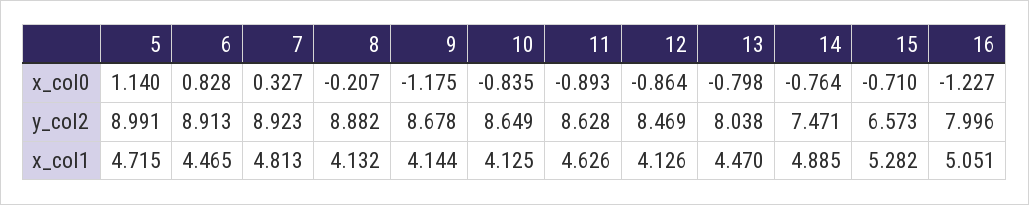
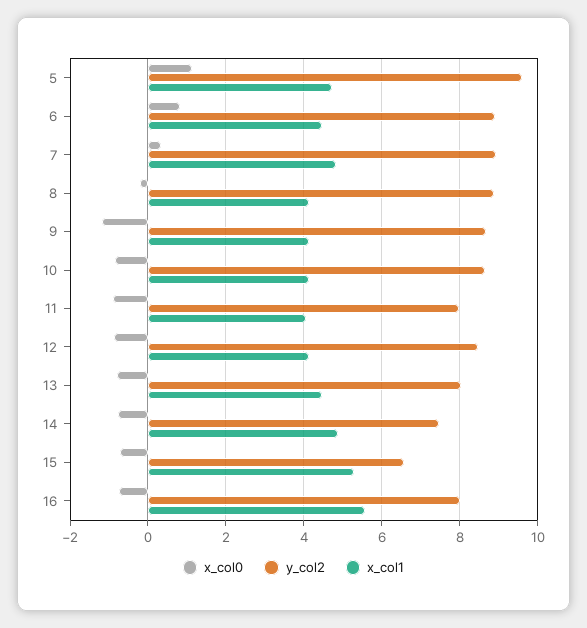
  {
    "x_col0": {
      "5": 1.14,
      "6": 0.828,
      "7": 0.327,
      "8": -0.207,
      "9": -1.175,
      "10": -0.835,
      "11": -0.893,
      "12": -0.864,
      "13": -0.798,
      "14": -0.764,
      "15": -0.71,
-     "16": -1.227
+     "16": -0.8
    },
    "y_col2": {
-     "5": 8.991,
+     "5": 9.6,
      "6": 8.913,
      "7": 8.923,
      "8": 8.882,
      "9": 8.678,
      "10": 8.649,
-     "11": 8.628,
+     "11": 8,
      "12": 8.469,
      "13": 8.038,
      "14": 7.471,
      "15": 6.573,
      "16": 7.996
    },
    "x_col1": {
      "5": 4.715,
      "6": 4.465,
      "7": 4.813,
      "8": 4.132,
      "9": 4.144,
      "10": 4.125,
-     "11": 4.626,
+     "11": 4,
      "12": 4.126,
      "13": 4.47,
      "14": 4.885,
      "15": 5.282,
-     "16": 5.051
+     "16": 5.6
    }
  }

